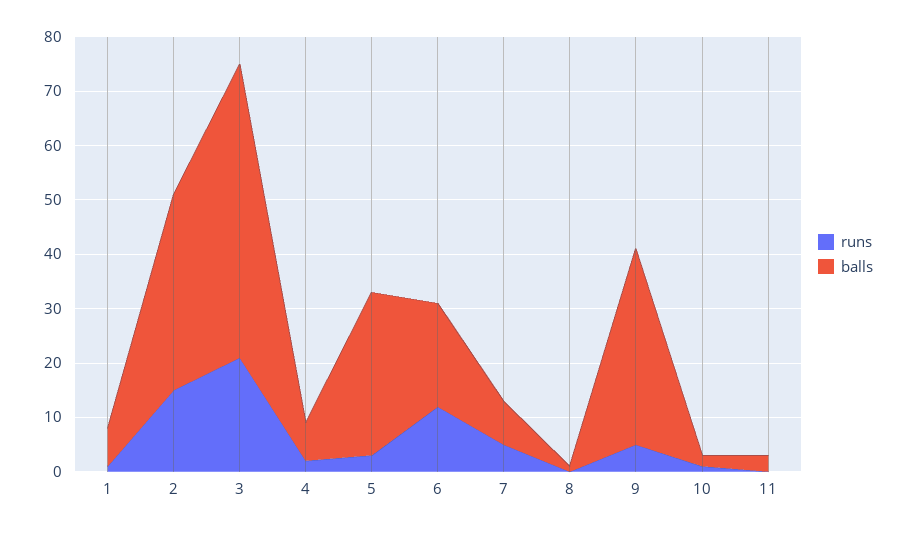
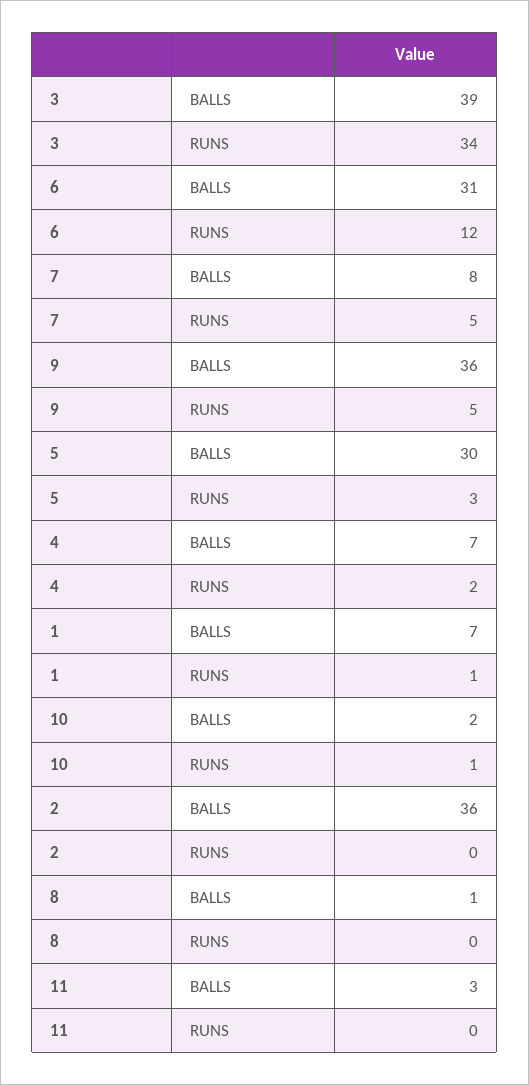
  {
    "runs": {
      "1": 1,
-     "2": 15,
+     "2": 0,
-     "3": 20,
+     "3": 34,
      "4": 2,
      "5": 3,
      "6": 12,
      "7": 5,
      "8": 0,
      "9": 5,
      "10": 1,
      "11": 0
    },
    "balls": {
      "1": 7,
      "2": 36,
-     "3": 55,
+     "3": 39,
      "4": 7,
      "5": 30,
-     "6": 20,
+     "6": 31,
      "7": 8,
      "8": 1,
      "9": 36,
      "10": 2,
      "11": 3
    }
  }

